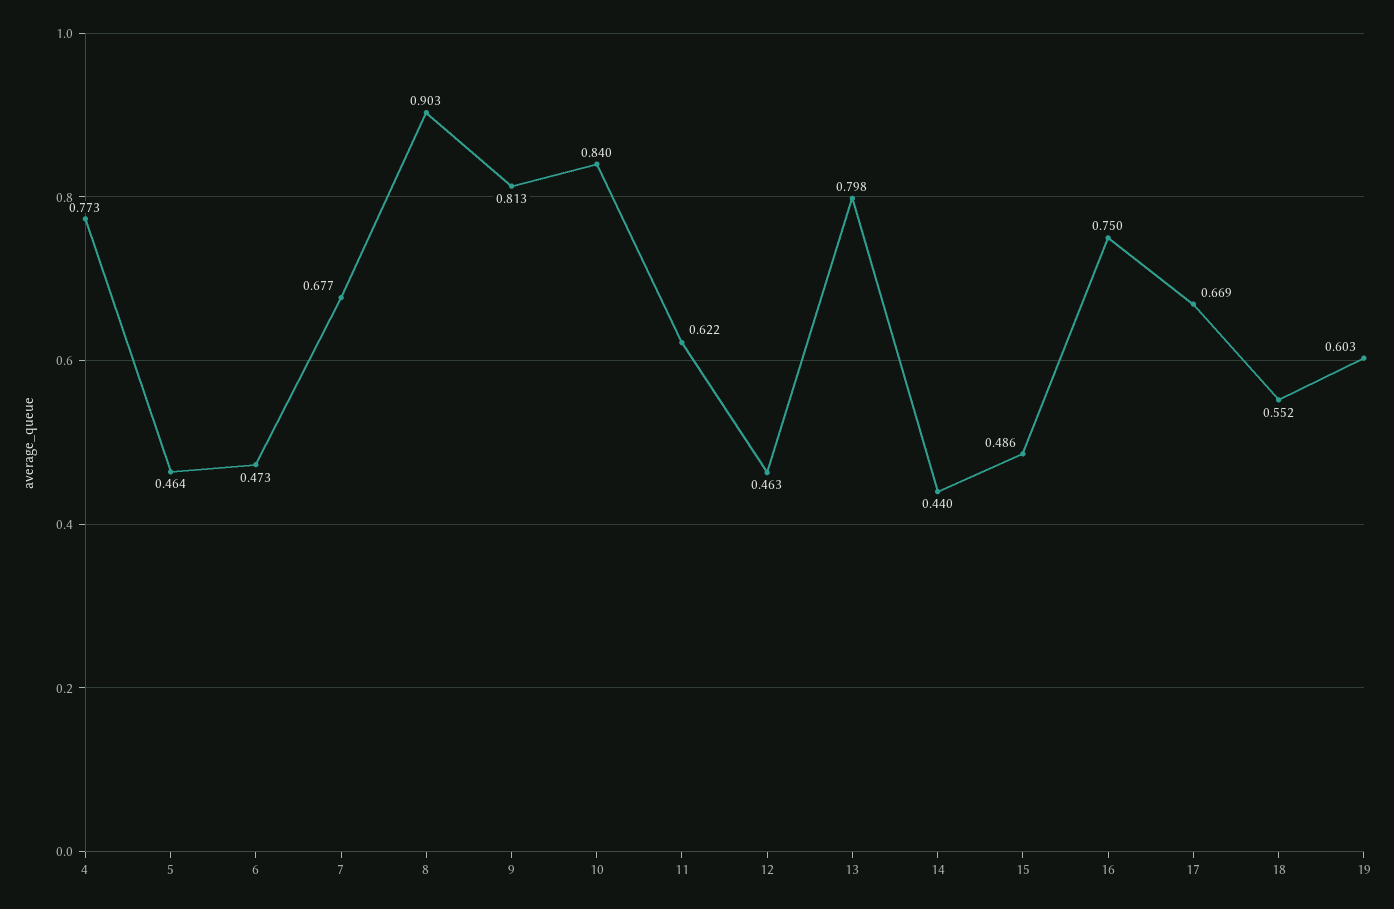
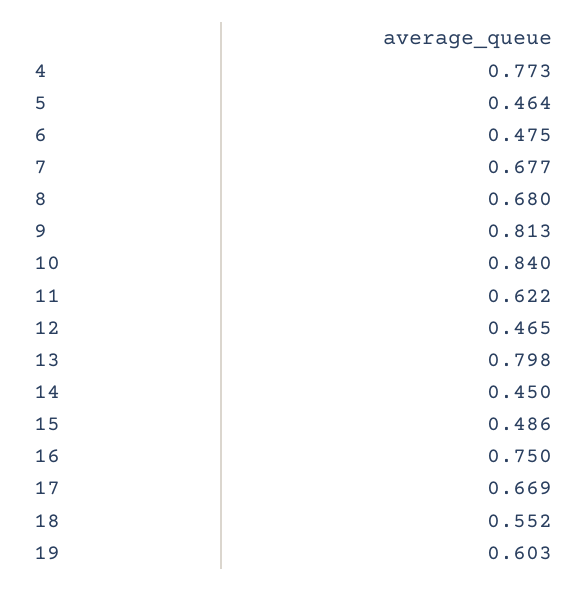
  {
    "4": 0.773,
    "5": 0.464,
-   "6": 0.473,
+   "6": 0.475,
    "7": 0.677,
-   "8": 0.903,
+   "8": 0.68,
    "9": 0.813,
    "10": 0.84,
    "11": 0.622,
-   "12": 0.463,
+   "12": 0.465,
    "13": 0.798,
-   "14": 0.44,
+   "14": 0.45,
    "15": 0.486,
    "16": 0.75,
    "17": 0.669,
    "18": 0.552,
    "19": 0.603
  }

